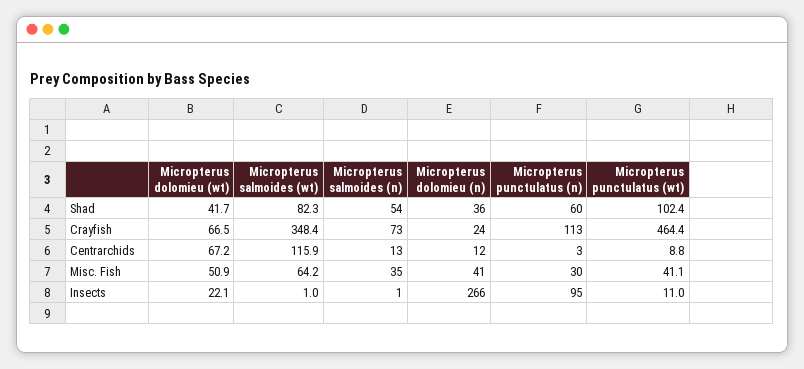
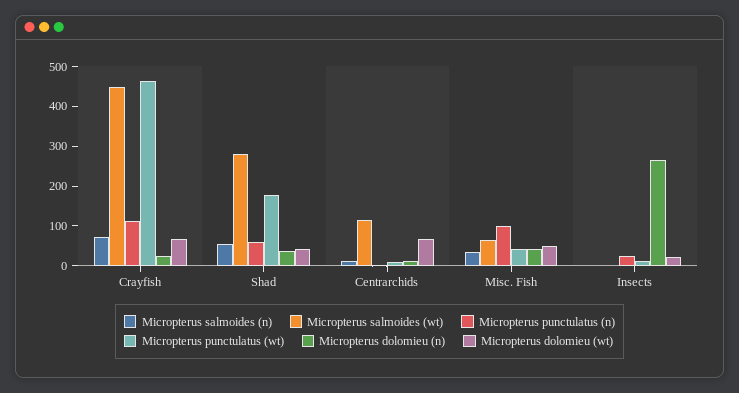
  {
    "Micropterus dolomieu (wt)": {
      "Shad": 41.7,
      "Crayfish": 66.5,
      "Centrarchids": 67.2,
      "Misc. Fish": 50.9,
      "Insects": 22.1
    },
    "Micropterus salmoides (wt)": {
-     "Shad": 82.3,
+     "Shad": 275,
-     "Crayfish": 348.4,
+     "Crayfish": 450,
      "Centrarchids": 115.9,
      "Misc. Fish": 64.2,
      "Insects": 1
    },
    "Micropterus salmoides (n)": {
      "Shad": 54,
      "Crayfish": 73,
      "Centrarchids": 13,
      "Misc. Fish": 35,
      "Insects": 1
    },
    "Micropterus dolomieu (n)": {
      "Shad": 36,
      "Crayfish": 24,
      "Centrarchids": 12,
      "Misc. Fish": 41,
      "Insects": 266
    },
    "Micropterus punctulatus (n)": {
      "Shad": 60,
      "Crayfish": 113,
      "Centrarchids": 3,
-     "Misc. Fish": 30,
+     "Misc. Fish": 100,
-     "Insects": 95
+     "Insects": 25
    },
    "Micropterus punctulatus (wt)": {
-     "Shad": 102.4,
+     "Shad": 175,
      "Crayfish": 464.4,
      "Centrarchids": 8.8,
      "Misc. Fish": 41.1,
      "Insects": 11
    }
  }

